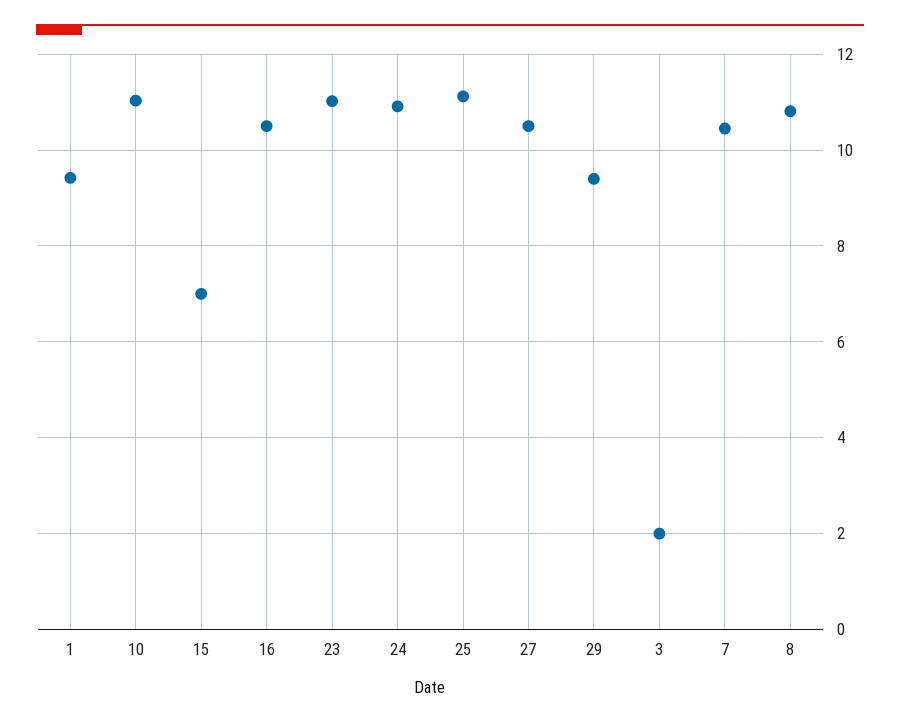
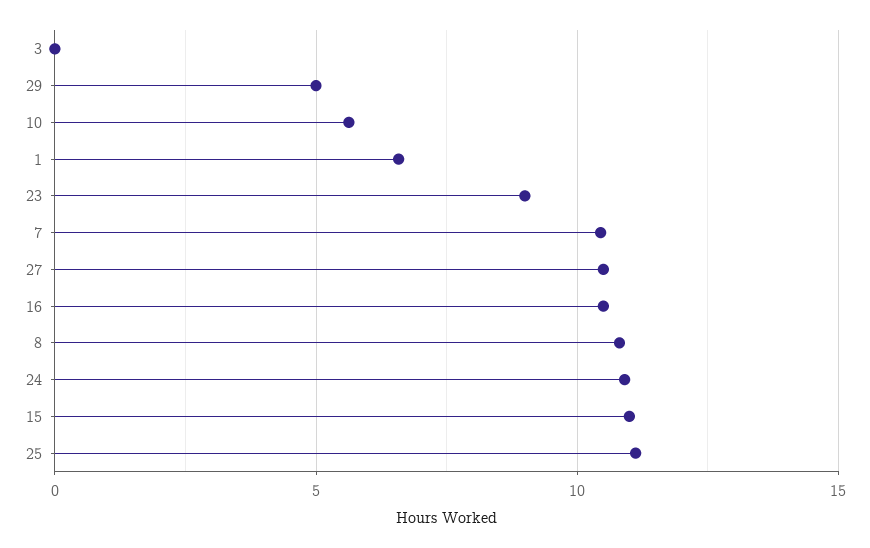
  {
-   "1": 9.4,
+   "1": 6.5,
-   "10": 11,
+   "10": 5.5,
-   "15": 7,
+   "15": 11,
    "16": 10.6,
-   "23": 11,
+   "23": 9,
    "24": 11,
    "25": 11.2,
    "27": 10.6,
-   "29": 9.4,
+   "29": 5,
-   "3": 2,
+   "3": 0,
    "7": 10.4,
    "8": 10.8
  }

